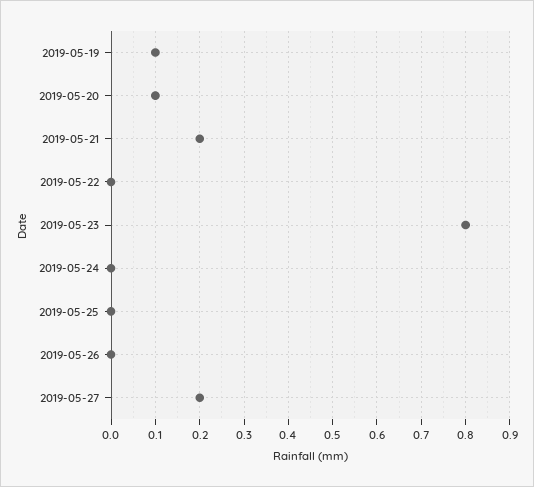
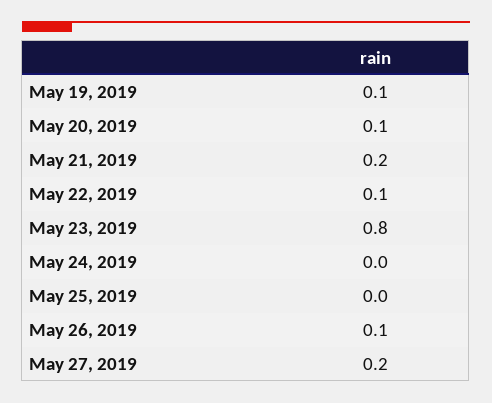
  {
    "2019-05-19": 0.1,
    "2019-05-20": 0.1,
    "2019-05-21": 0.2,
-   "2019-05-22": 0,
+   "2019-05-22": 0.1,
    "2019-05-23": 0.8,
    "2019-05-24": 0,
    "2019-05-25": 0,
-   "2019-05-26": 0,
+   "2019-05-26": 0.1,
    "2019-05-27": 0.2
  }

